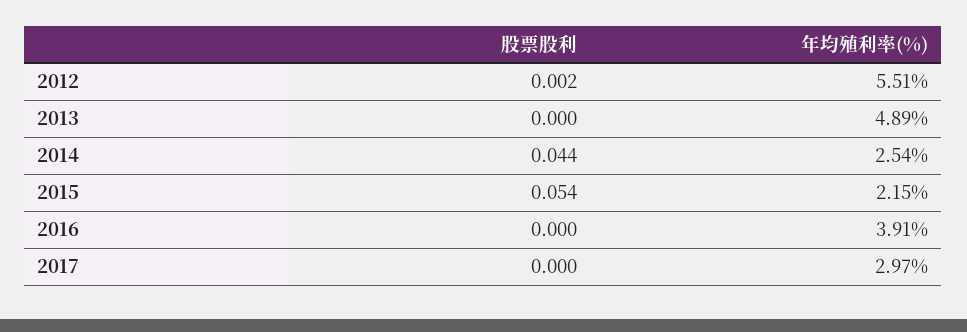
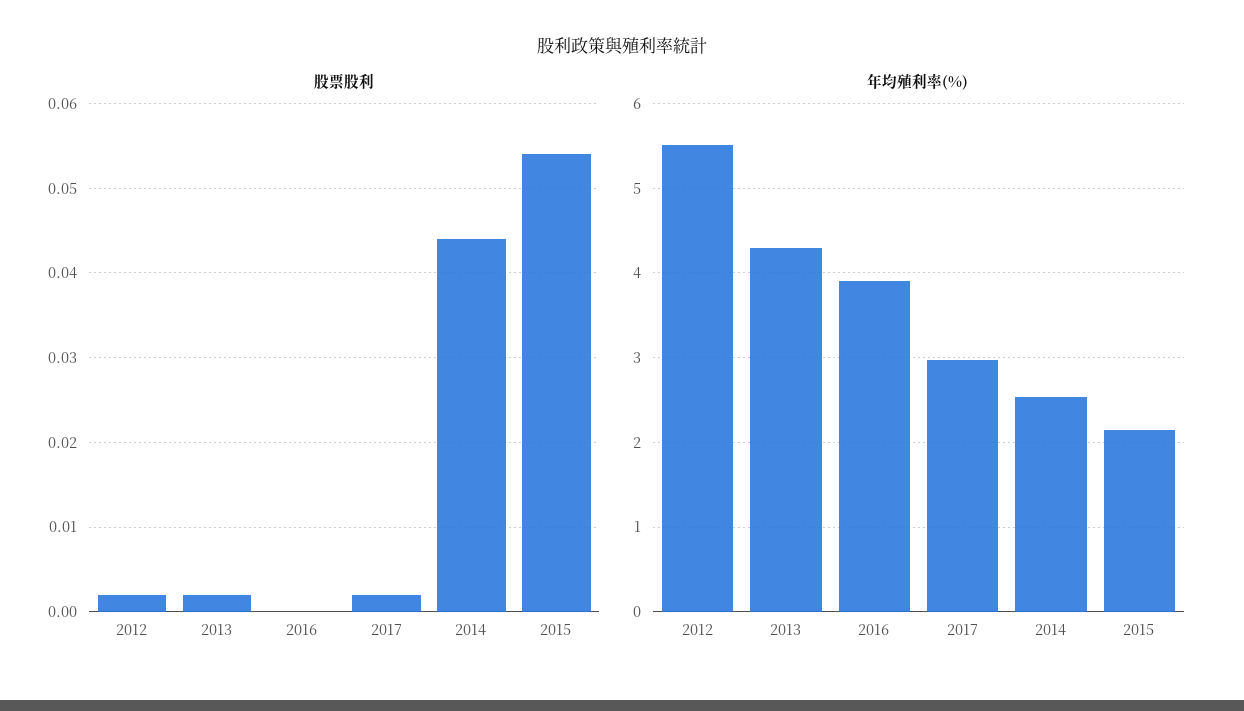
  {
    "股票股利": {
      "2012": 0.002,
-     "2013": 0,
+     "2013": 0.002,
      "2014": 0.044,
      "2015": 0.054,
      "2016": 0,
-     "2017": 0
+     "2017": 0.002
    },
    "年均殖利率(%)": {
      "2012": 5.51,
-     "2013": 4.89,
+     "2013": 4.3,
      "2014": 2.54,
      "2015": 2.15,
      "2016": 3.91,
      "2017": 2.97
    }
  }

